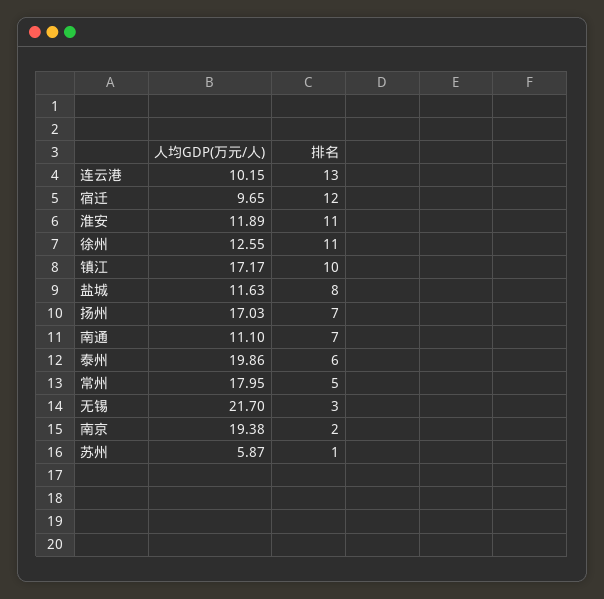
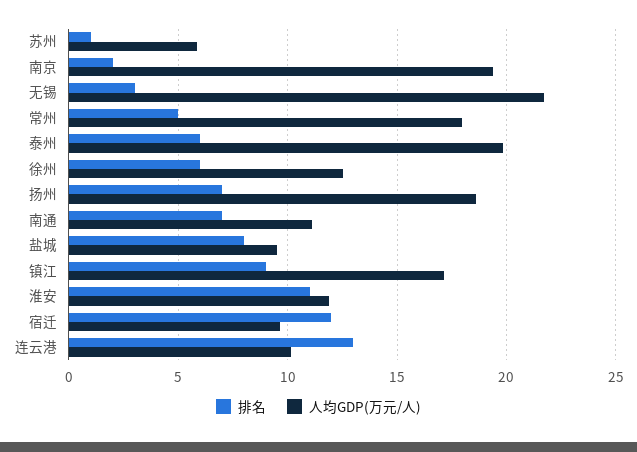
  {
    "人均GDP(万元/人)": {
      "连云港": 10.15,
      "宿迁": 9.65,
      "淮安": 11.89,
      "徐州": 12.55,
      "镇江": 17.17,
-     "盐城": 11.63,
+     "盐城": 9.5,
-     "扬州": 17.03,
+     "扬州": 18.5,
      "南通": 11.1,
      "泰州": 19.86,
      "常州": 17.95,
      "无锡": 21.7,
      "南京": 19.38,
      "苏州": 5.87
    },
    "排名": {
      "连云港": 13,
      "宿迁": 12,
      "淮安": 11,
-     "徐州": 11,
+     "徐州": 6,
-     "镇江": 10,
+     "镇江": 9,
      "盐城": 8,
      "扬州": 7,
      "南通": 7,
      "泰州": 6,
      "常州": 5,
      "无锡": 3,
      "南京": 2,
      "苏州": 1
    }
  }

